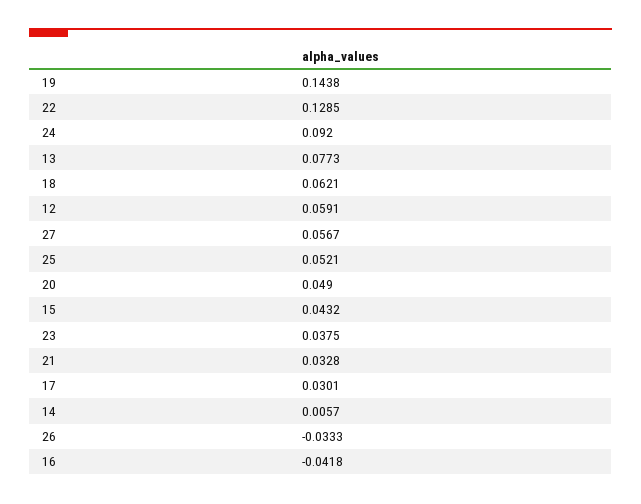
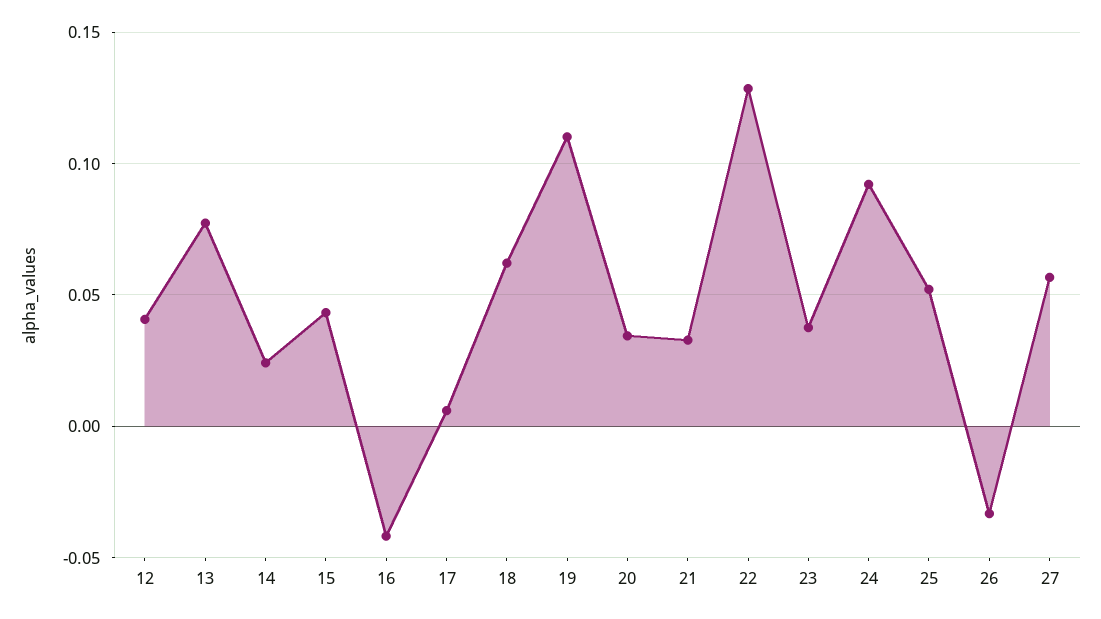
  {
-   "19": 0.1438,
+   "19": 0.11,
    "22": 0.1285,
    "24": 0.092,
    "13": 0.0773,
    "18": 0.0621,
-   "12": 0.0591,
+   "12": 0.04,
    "27": 0.0567,
    "25": 0.0521,
-   "20": 0.049,
+   "20": 0.035,
    "15": 0.0432,
    "23": 0.0375,
    "21": 0.0328,
-   "17": 0.0301,
+   "17": 0.005,
-   "14": 0.0057,
+   "14": 0.025,
    "26": -0.0333,
    "16": -0.0418
  }

